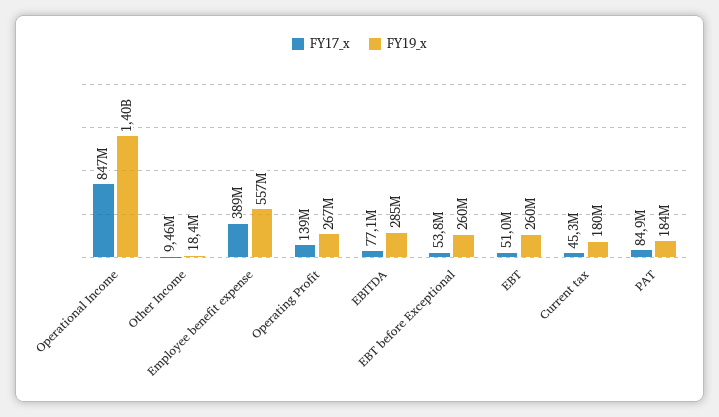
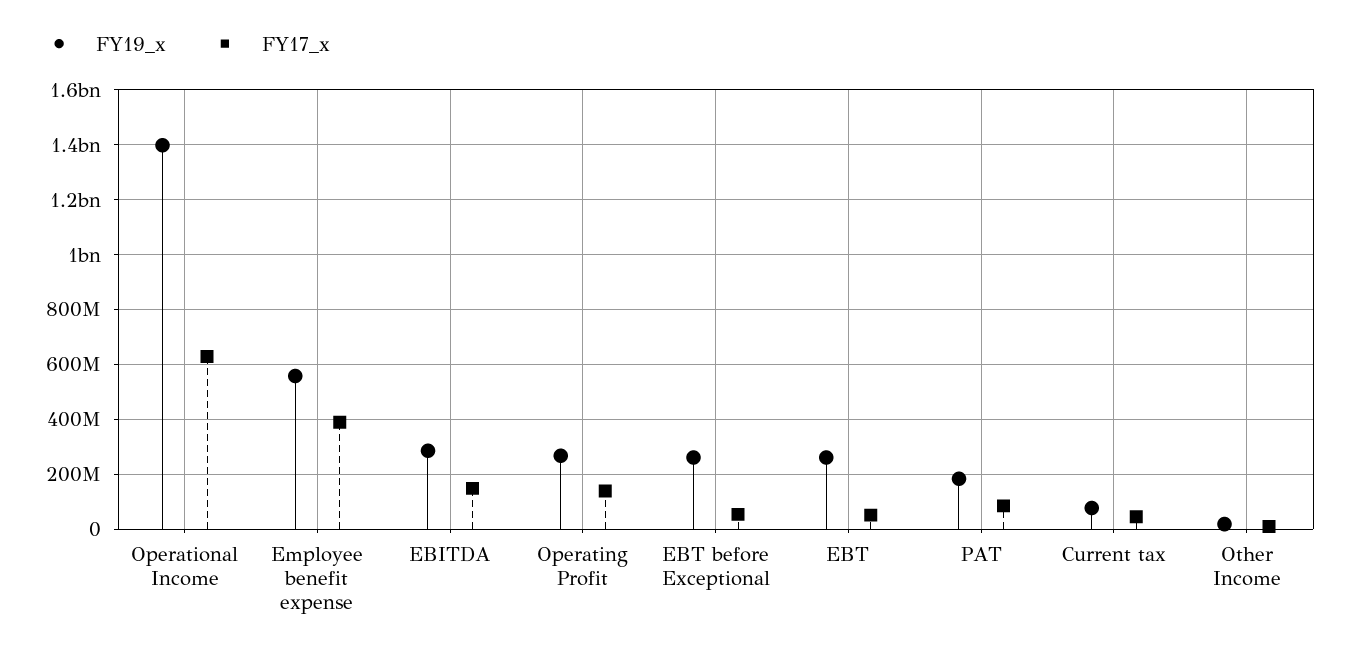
  {
    "FY17_x": {
-     "Operational Income": 847000000,
+     "Operational Income": 625000000,
      "Other Income": 9460000,
      "Employee benefit expense": 389000000,
      "Operating Profit": 139000000,
-     "EBITDA": 77100000,
+     "EBITDA": 150000000,
      "EBT before Exceptional": 53800000,
      "EBT": 51000000,
      "Current tax": 45300000,
      "PAT": 84900000
    },
    "FY19_x": {
      "Operational Income": 1400000000,
      "Other Income": 18400000,
      "Employee benefit expense": 557000000,
      "Operating Profit": 267000000,
      "EBITDA": 285000000,
      "EBT before Exceptional": 260000000,
      "EBT": 260000000,
-     "Current tax": 180000000,
+     "Current tax": 75000000,
      "PAT": 184000000
    }
  }

